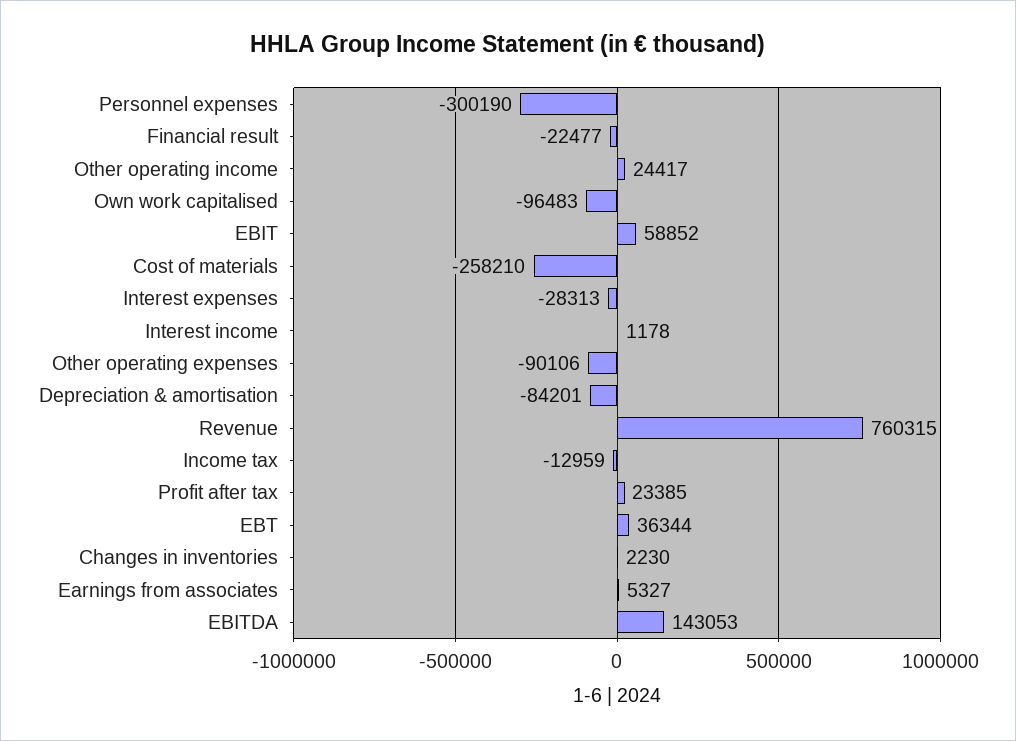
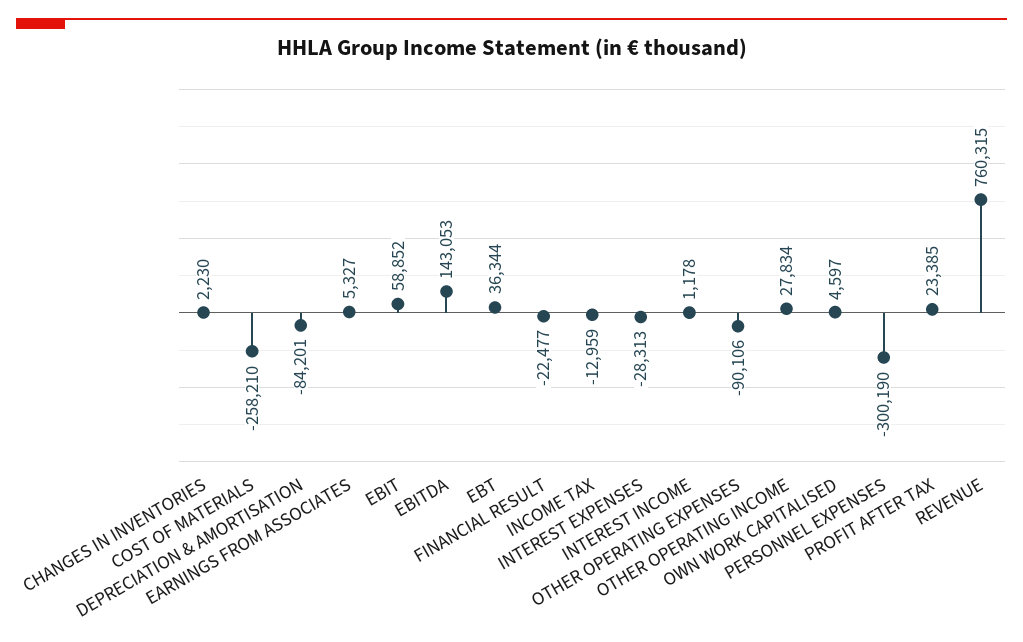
  {
    "Personnel expenses": -300190,
    "Financial result": -22477,
-   "Other operating income": 24417,
+   "Other operating income": 27834,
-   "Own work capitalised": -96483,
+   "Own work capitalised": 4597,
    "EBIT": 58852,
    "Cost of materials": -258210,
    "Interest expenses": -28313,
    "Interest income": 1178,
    "Other operating expenses": -90106,
    "Depreciation & amortisation": -84201,
    "Revenue": 760315,
    "Income tax": -12959,
    "Profit after tax": 23385,
    "EBT": 36344,
    "Changes in inventories": 2230,
    "Earnings from associates": 5327,
    "EBITDA": 143053
  }

